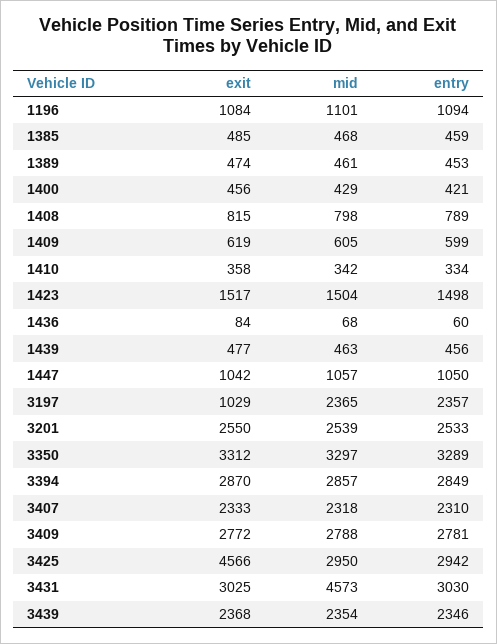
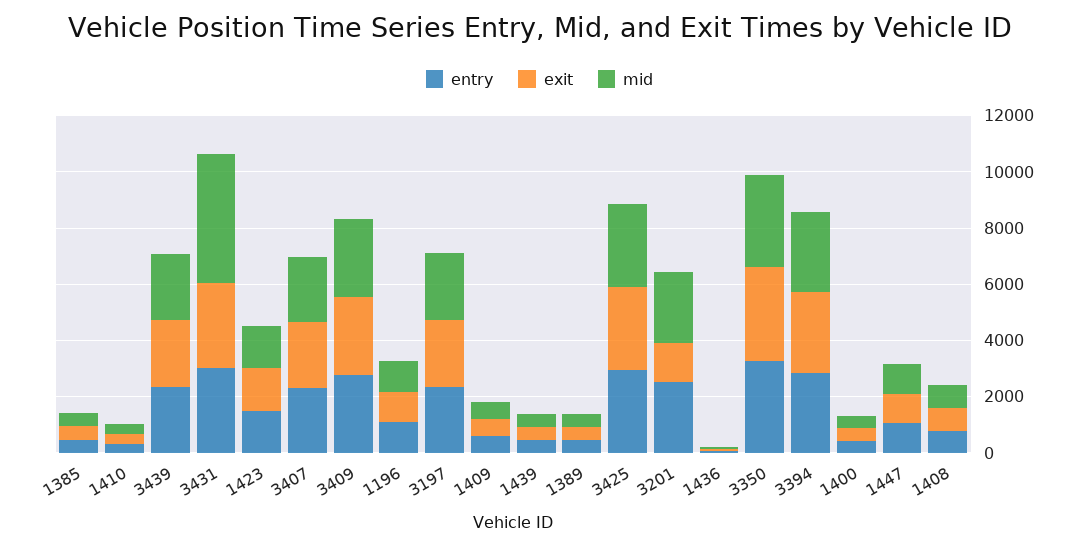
  {
    "exit": {
      "1196": 1084,
      "1385": 485,
      "1389": 474,
      "1400": 456,
      "1408": 815,
      "1409": 619,
      "1410": 358,
      "1423": 1517,
      "1436": 84,
      "1439": 477,
      "1447": 1042,
-     "3197": 1029,
+     "3197": 2500,
-     "3201": 2550,
+     "3201": 1500,
      "3350": 3312,
      "3394": 2870,
      "3407": 2333,
      "3409": 2772,
-     "3425": 4566,
+     "3425": 3000,
      "3431": 3025,
      "3439": 2368
    },
    "mid": {
      "1196": 1101,
      "1385": 468,
      "1389": 461,
      "1400": 429,
      "1408": 798,
      "1409": 605,
      "1410": 342,
      "1423": 1504,
      "1436": 68,
      "1439": 463,
      "1447": 1057,
      "3197": 2365,
      "3201": 2539,
      "3350": 3297,
      "3394": 2857,
      "3407": 2318,
      "3409": 2788,
      "3425": 2950,
      "3431": 4573,
      "3439": 2354
    },
    "entry": {
      "1196": 1094,
      "1385": 459,
      "1389": 453,
      "1400": 421,
      "1408": 789,
      "1409": 599,
      "1410": 334,
      "1423": 1498,
      "1436": 60,
      "1439": 456,
      "1447": 1050,
      "3197": 2357,
      "3201": 2533,
      "3350": 3289,
      "3394": 2849,
      "3407": 2310,
      "3409": 2781,
      "3425": 2942,
      "3431": 3030,
      "3439": 2346
    }
  }

